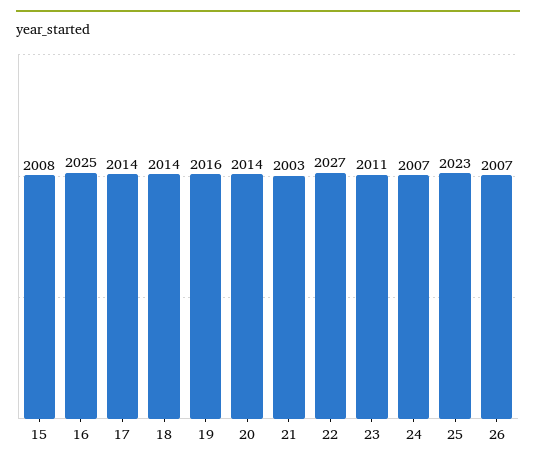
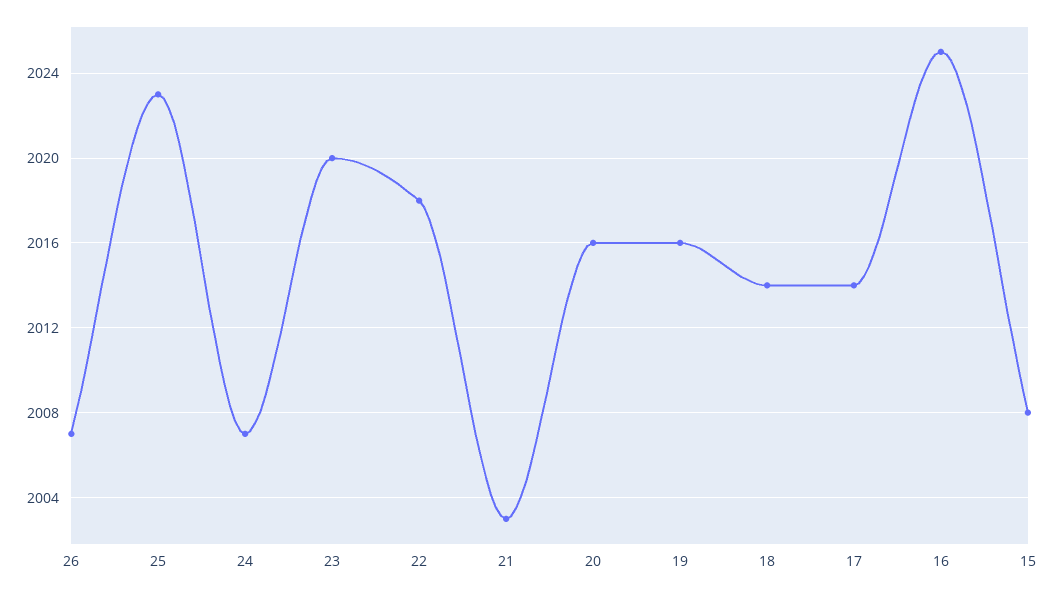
  {
    "15": 2008,
    "16": 2025,
    "17": 2014,
    "18": 2014,
    "19": 2016,
-   "20": 2014,
+   "20": 2016,
    "21": 2003,
-   "22": 2027,
+   "22": 2018,
-   "23": 2011,
+   "23": 2020,
    "24": 2007,
    "25": 2023,
    "26": 2007
  }

